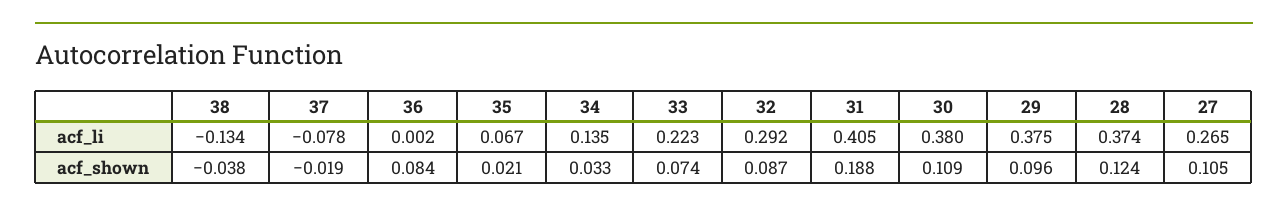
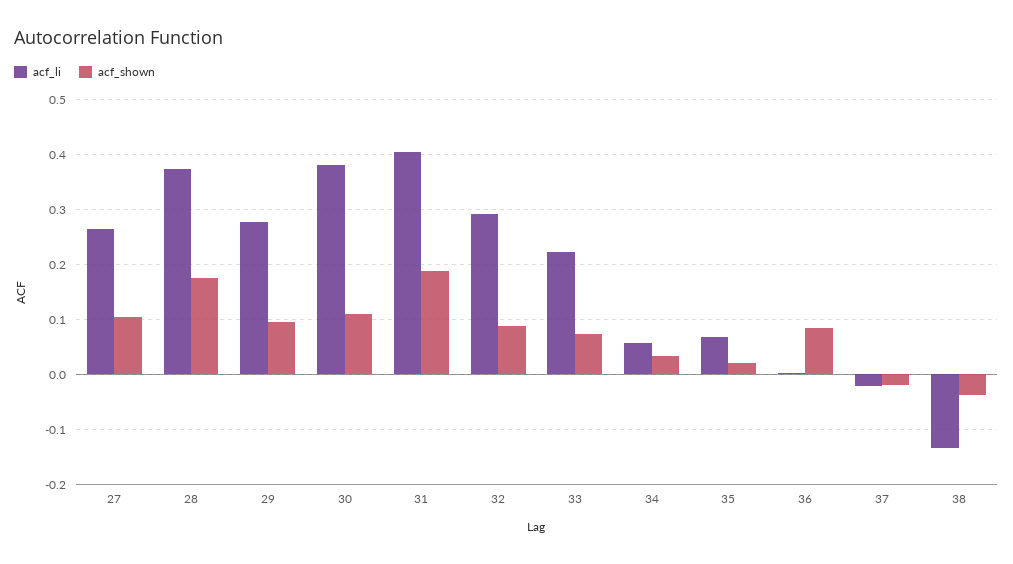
  {
    "acf_li": {
      "38": -0.134,
-     "37": -0.078,
+     "37": -0.02,
      "36": 0.002,
      "35": 0.067,
-     "34": 0.135,
+     "34": 0.06,
      "33": 0.223,
      "32": 0.292,
      "31": 0.405,
      "30": 0.38,
-     "29": 0.375,
+     "29": 0.28,
      "28": 0.374,
      "27": 0.265
    },
    "acf_shown": {
      "38": -0.038,
      "37": -0.019,
      "36": 0.084,
      "35": 0.021,
      "34": 0.033,
      "33": 0.074,
      "32": 0.087,
      "31": 0.188,
      "30": 0.109,
      "29": 0.096,
-     "28": 0.124,
+     "28": 0.18,
      "27": 0.105
    }
  }

